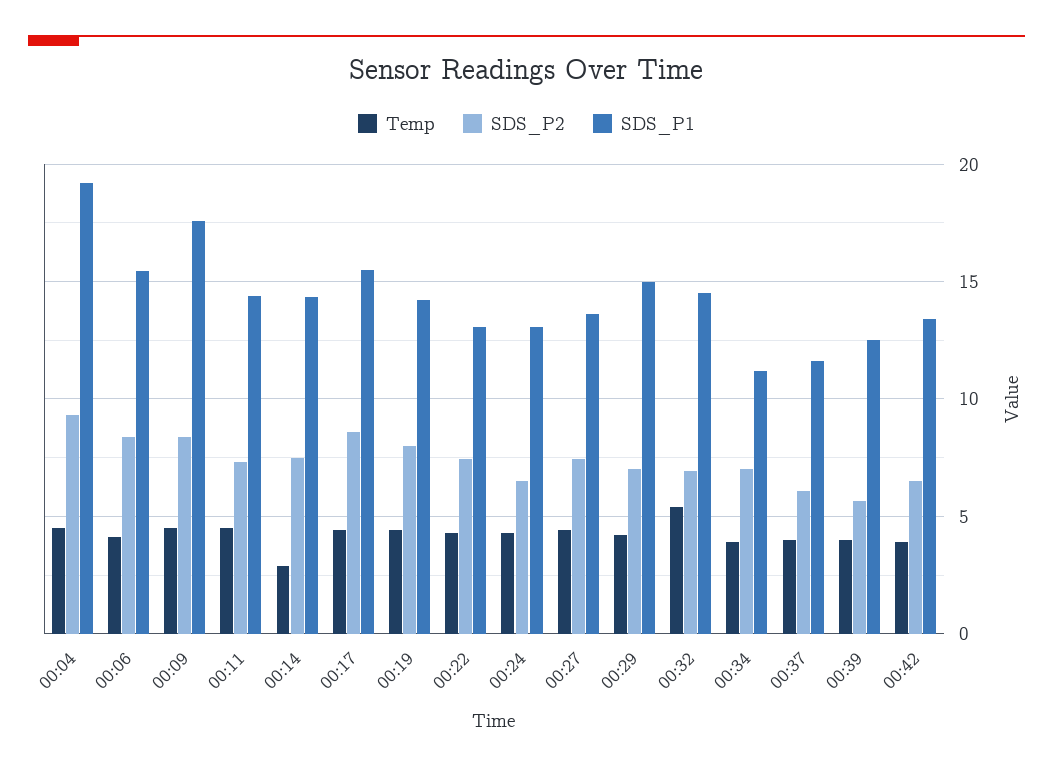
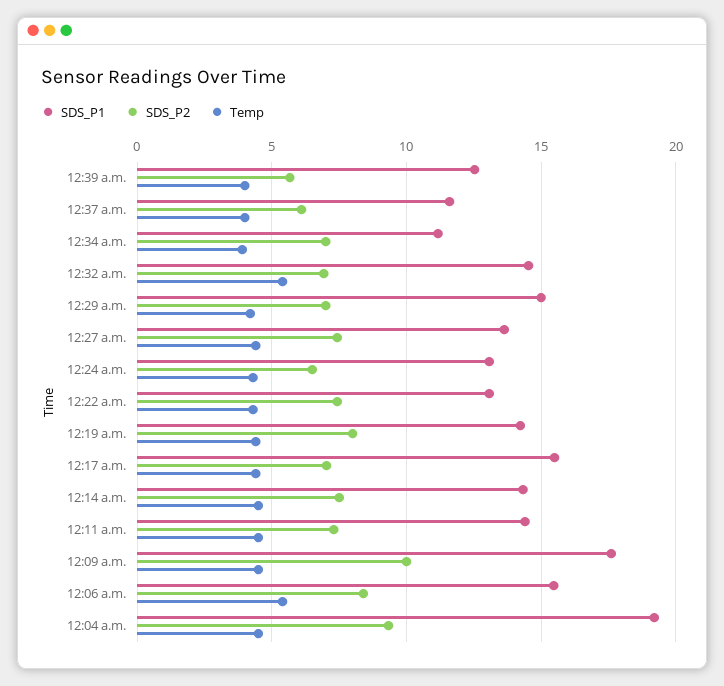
  {
    "Temp": {
      "00:04": 4.5,
-     "00:06": 4,
+     "00:06": 5.5,
      "00:09": 4.5,
      "00:11": 4.5,
-     "00:14": 3,
+     "00:14": 4.5,
      "00:17": 4.5,
      "00:19": 4.5,
      "00:22": 4.5,
      "00:24": 4.5,
      "00:27": 4.5,
      "00:29": 4,
      "00:32": 5.5,
      "00:34": 4,
      "00:37": 4,
-     "00:39": 4,
+     "00:39": 4
-     "00:42": 4
    },
    "SDS_P2": {
      "00:04": 9.5,
      "00:06": 8.5,
-     "00:09": 8.5,
+     "00:09": 10,
      "00:11": 7.5,
      "00:14": 7.5,
-     "00:17": 8.5,
+     "00:17": 7,
      "00:19": 8,
      "00:22": 7.5,
      "00:24": 6.5,
      "00:27": 7.5,
      "00:29": 7,
      "00:32": 7,
      "00:34": 7,
      "00:37": 6,
-     "00:39": 5.5,
+     "00:39": 5.5
-     "00:42": 6.5
    },
    "SDS_P1": {
      "00:04": 19,
      "00:06": 15.5,
      "00:09": 17.5,
      "00:11": 14.5,
      "00:14": 14.5,
      "00:17": 15.5,
      "00:19": 14,
      "00:22": 13,
      "00:24": 13,
      "00:27": 13.5,
      "00:29": 15,
      "00:32": 14.5,
      "00:34": 11,
      "00:37": 11.5,
-     "00:39": 12.5,
+     "00:39": 12.5
-     "00:42": 13.5
    }
  }

